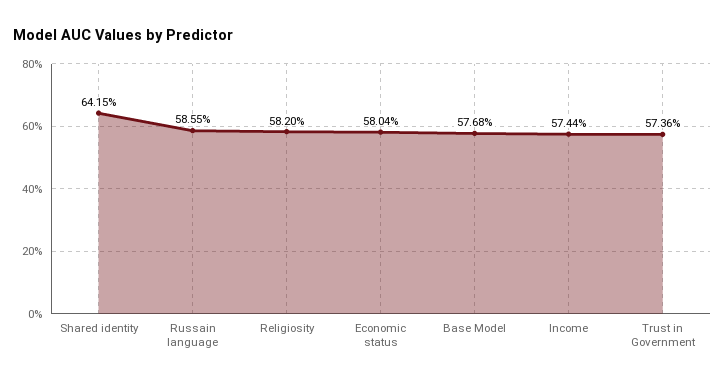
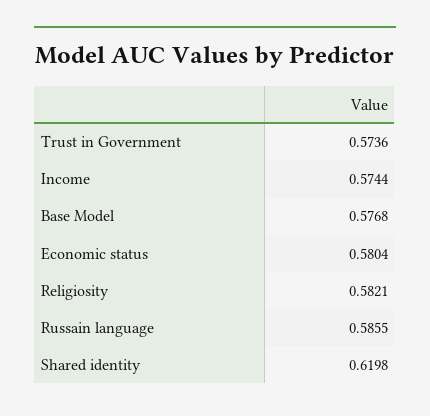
  {
-   "Shared identity": 0.6415,
+   "Shared identity": 0.6198,
    "Russain language": 0.5855,
-   "Religiosity": 0.582,
+   "Religiosity": 0.5821,
    "Economic status": 0.5804,
    "Base Model": 0.5768,
    "Income": 0.5744,
    "Trust in Government": 0.5736
  }

